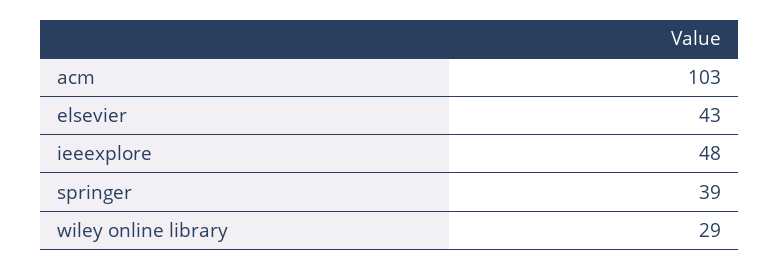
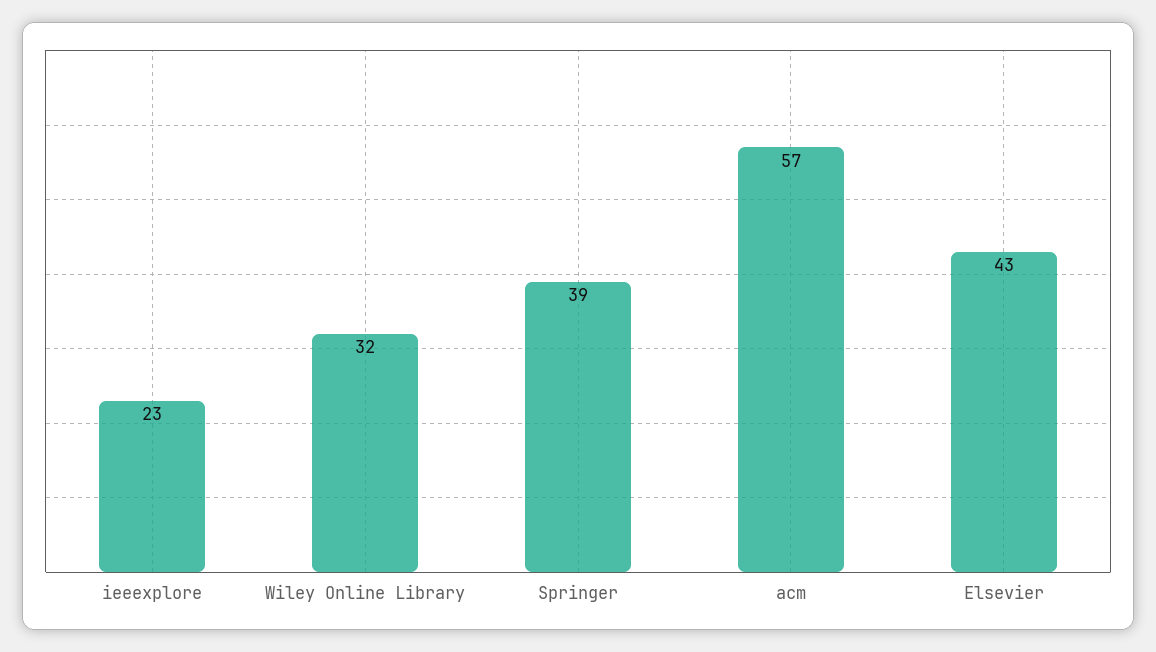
  {
-   "acm": 103,
+   "acm": 57,
    "elsevier": 43,
-   "ieeexplore": 48,
+   "ieeexplore": 23,
    "springer": 39,
-   "wiley online library": 29
+   "wiley online library": 32
  }

